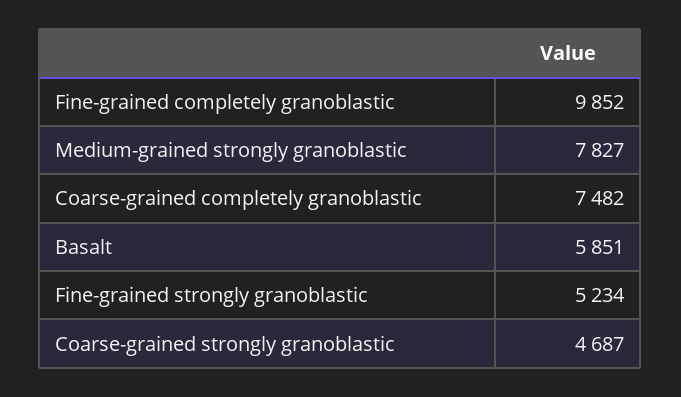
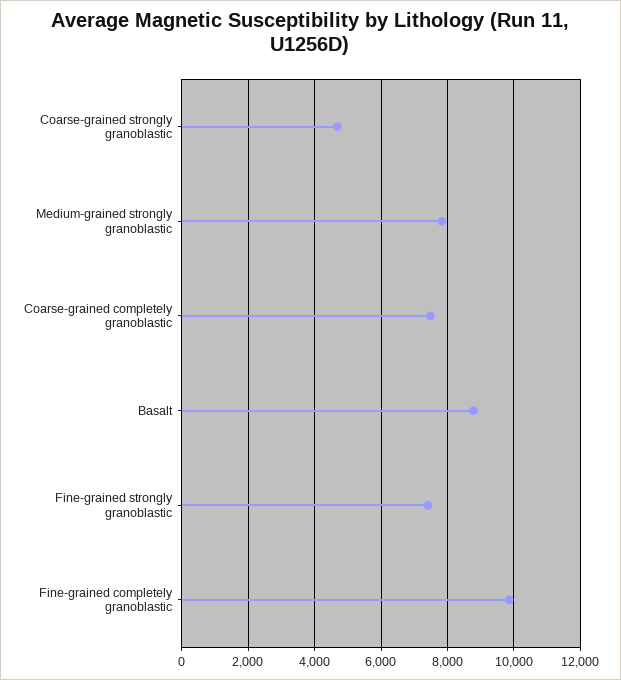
  {
    "Fine-grained completely granoblastic": 9852,
    "Medium-grained strongly granoblastic": 7827,
    "Coarse-grained completely granoblastic": 7482,
-   "Basalt": 5851,
+   "Basalt": 8800,
-   "Fine-grained strongly granoblastic": 5234,
+   "Fine-grained strongly granoblastic": 7400,
    "Coarse-grained strongly granoblastic": 4687
  }

